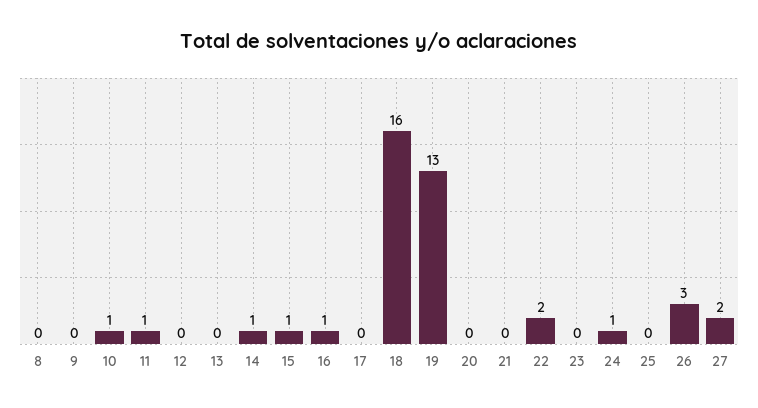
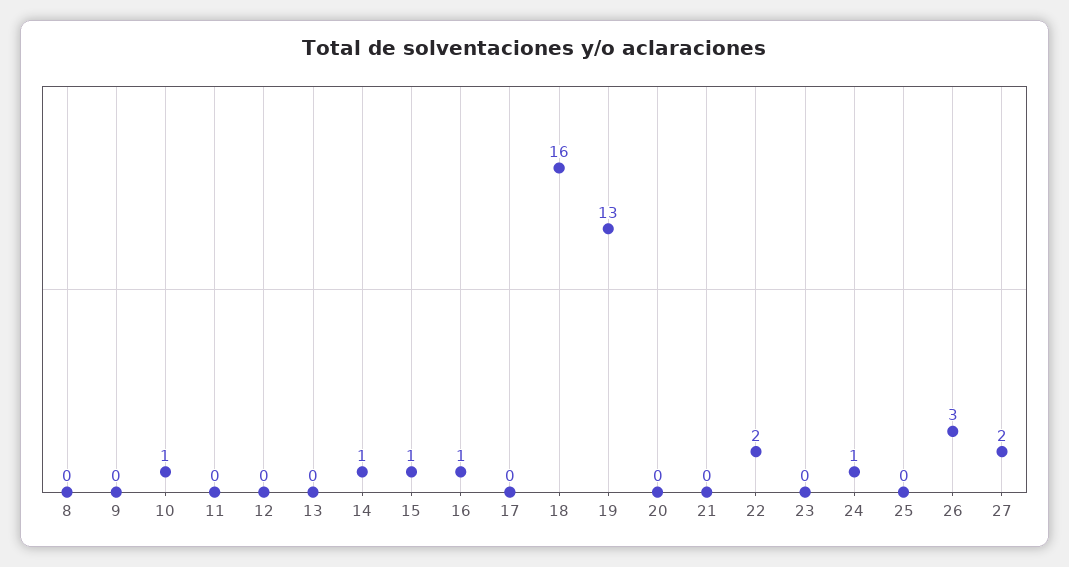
  {
    "8": 0,
    "9": 0,
    "10": 1,
-   "11": 1,
+   "11": 0,
    "12": 0,
    "13": 0,
    "14": 1,
    "15": 1,
    "16": 1,
    "17": 0,
    "18": 16,
    "19": 13,
    "20": 0,
    "21": 0,
    "22": 2,
    "23": 0,
    "24": 1,
    "25": 0,
    "26": 3,
    "27": 2
  }

